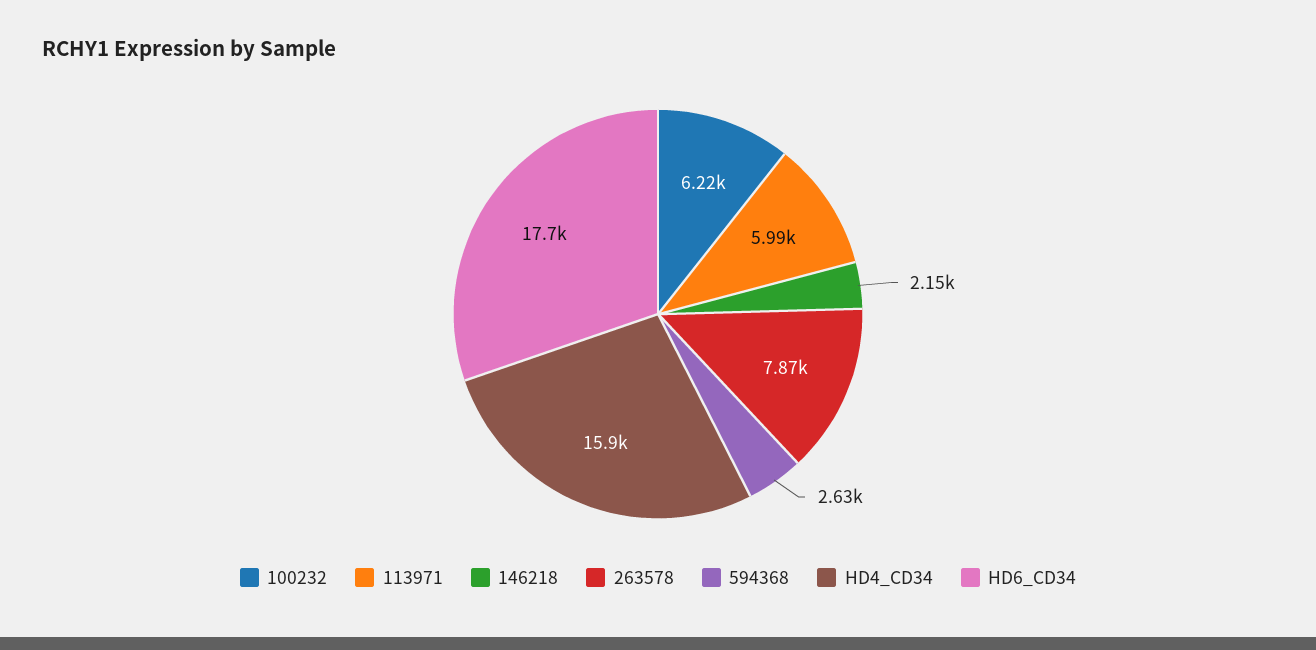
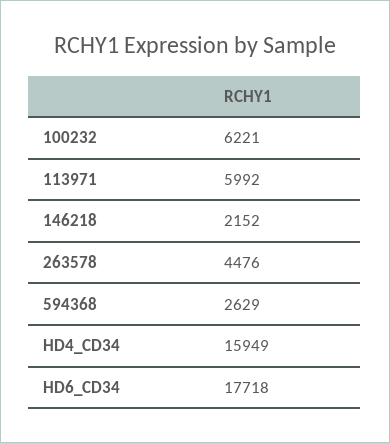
  {
    "100232": 6221,
    "113971": 5992,
    "146218": 2152,
-   "263578": 7870,
+   "263578": 4476,
    "594368": 2629,
    "HD4_CD34": 15949,
    "HD6_CD34": 17718
  }

